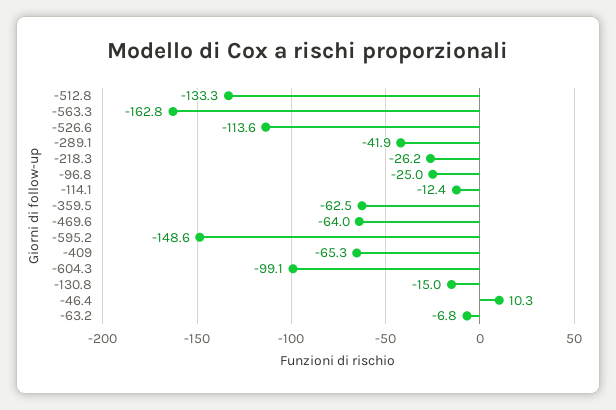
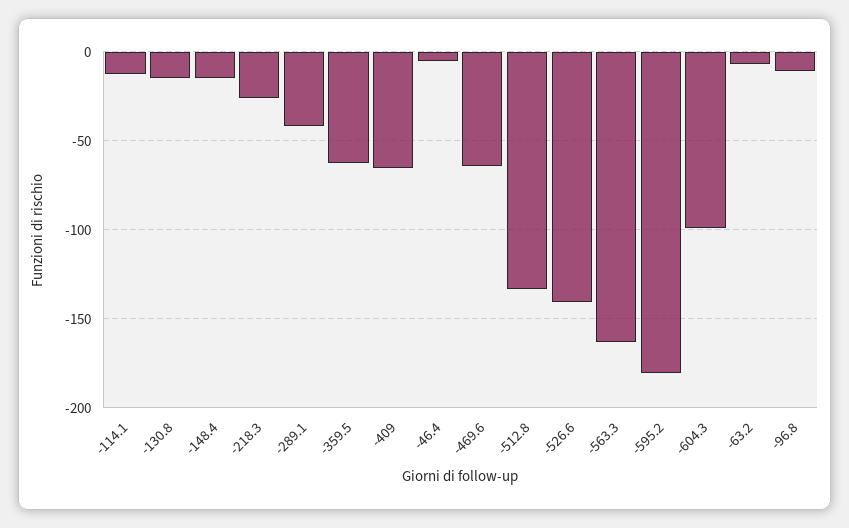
  {
    "-512.8": -133.3,
    "-563.3": -162.8,
-   "-526.6": -113.6,
+   "-526.6": -140,
    "-289.1": -41.9,
    "-218.3": -26.2,
-   "-96.8": -25,
+   "-96.8": -10,
    "-114.1": -12.4,
    "-359.5": -62.5,
    "-469.6": -64,
-   "-595.2": -148.6,
+   "-595.2": -180,
    "-409": -65.3,
    "-604.3": -99.1,
    "-130.8": -15,
-   "-46.4": 10.3,
+   "-46.4": -5,
-   "-63.2": -6.8
+   "-63.2": -6.8,
+   "-148.4": -15
  }

